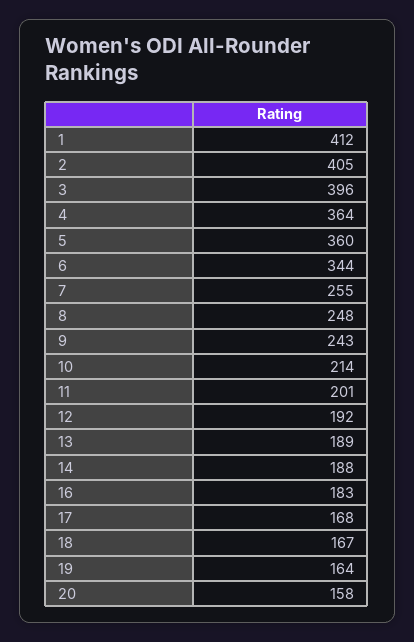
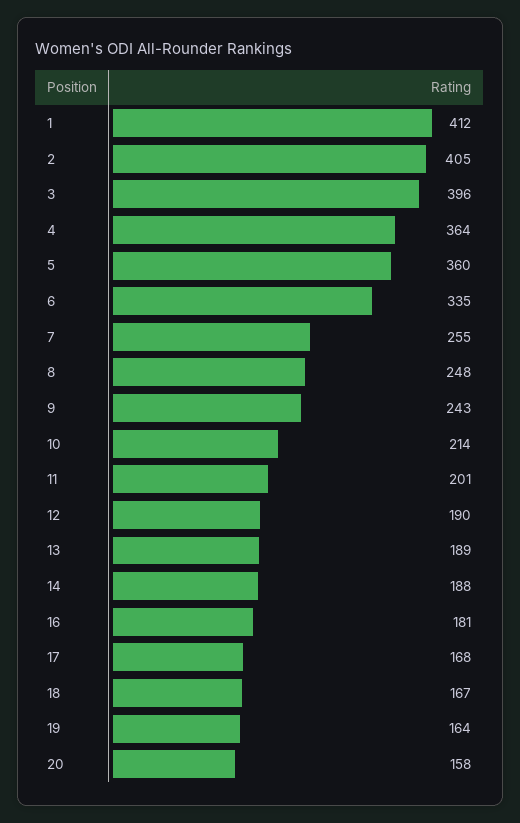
  {
    "1": 412,
    "2": 405,
    "3": 396,
    "4": 364,
    "5": 360,
-   "6": 344,
+   "6": 335,
    "7": 255,
    "8": 248,
    "9": 243,
    "10": 214,
    "11": 201,
-   "12": 192,
+   "12": 190,
    "13": 189,
    "14": 188,
-   "16": 183,
+   "16": 181,
    "17": 168,
    "18": 167,
    "19": 164,
    "20": 158
  }

